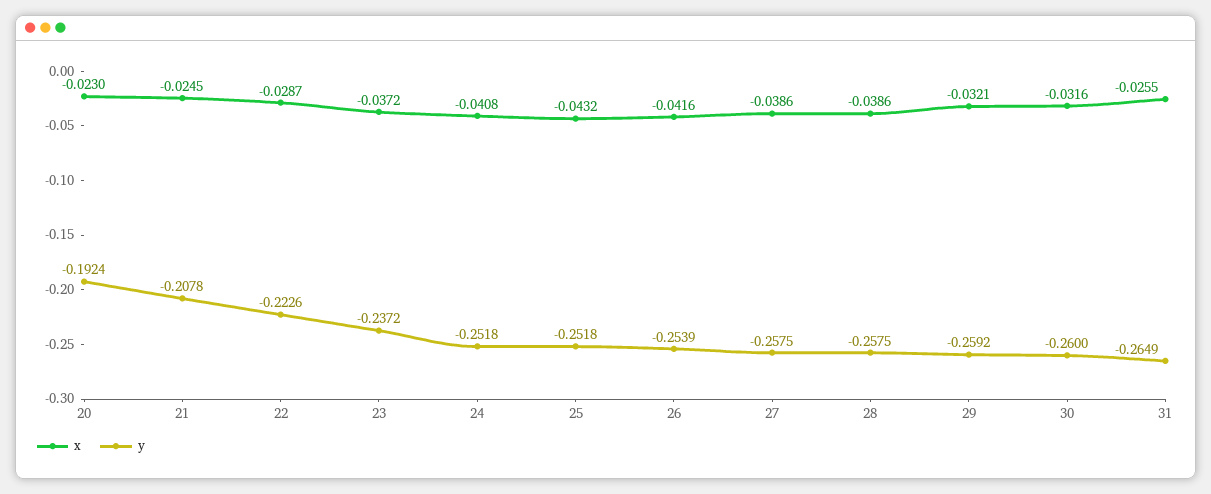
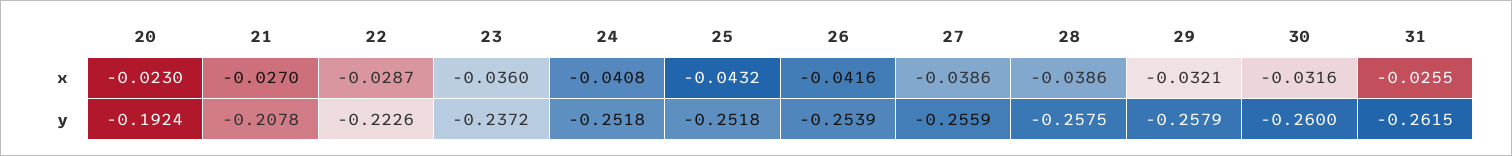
  {
    "x": {
      "20": -0.023,
-     "21": -0.0245,
+     "21": -0.027,
      "22": -0.0287,
-     "23": -0.0372,
+     "23": -0.036,
      "24": -0.0408,
      "25": -0.0432,
      "26": -0.0416,
      "27": -0.0386,
      "28": -0.0386,
      "29": -0.0321,
      "30": -0.0316,
      "31": -0.0255
    },
    "y": {
      "20": -0.1924,
      "21": -0.2078,
      "22": -0.2226,
      "23": -0.2372,
      "24": -0.2518,
      "25": -0.2518,
      "26": -0.2539,
-     "27": -0.2575,
+     "27": -0.2559,
      "28": -0.2575,
-     "29": -0.2592,
+     "29": -0.2579,
      "30": -0.26,
-     "31": -0.2649
+     "31": -0.2615
    }
  }

